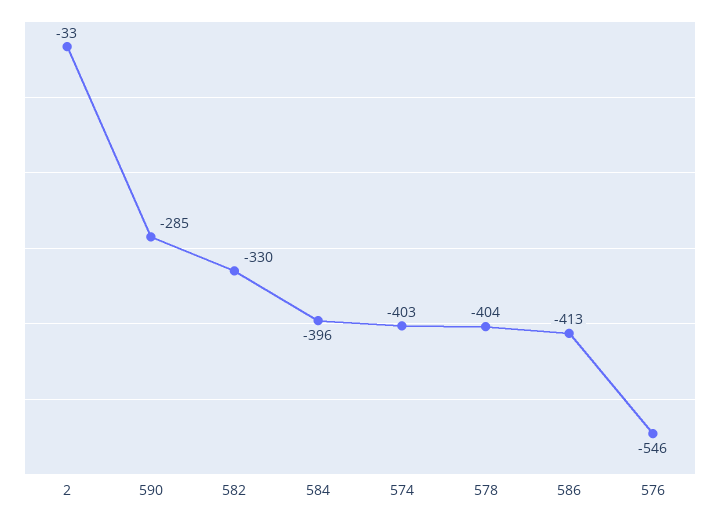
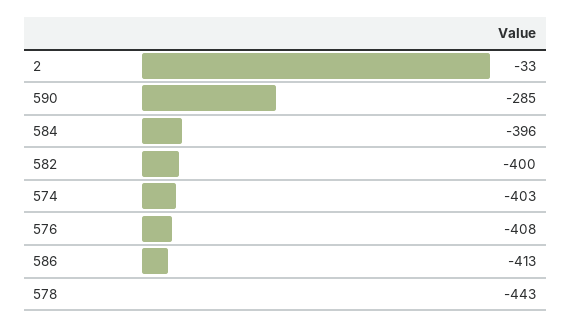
  {
    "2": -33,
    "590": -285,
-   "582": -330,
+   "582": -400,
    "584": -396,
    "574": -403,
-   "578": -404,
+   "578": -443,
    "586": -413,
-   "576": -546
+   "576": -408
  }

